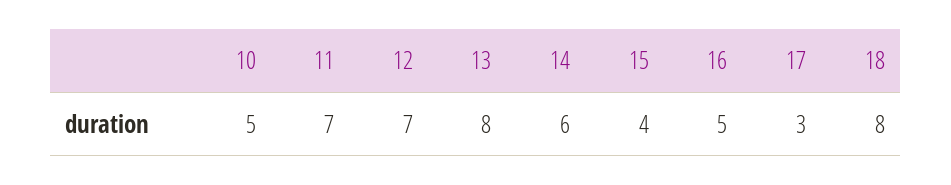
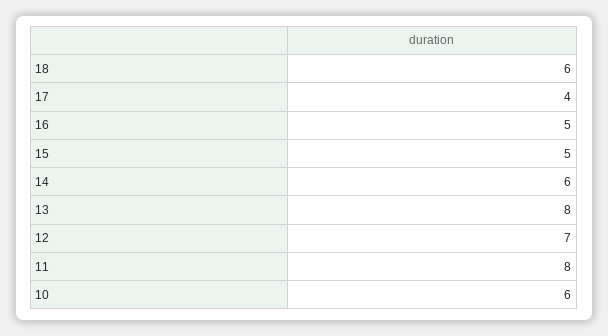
  {
-   "10": 5,
+   "10": 6,
-   "11": 7,
+   "11": 8,
    "12": 7,
    "13": 8,
    "14": 6,
-   "15": 4,
+   "15": 5,
    "16": 5,
-   "17": 3,
+   "17": 4,
-   "18": 8
+   "18": 6
  }

